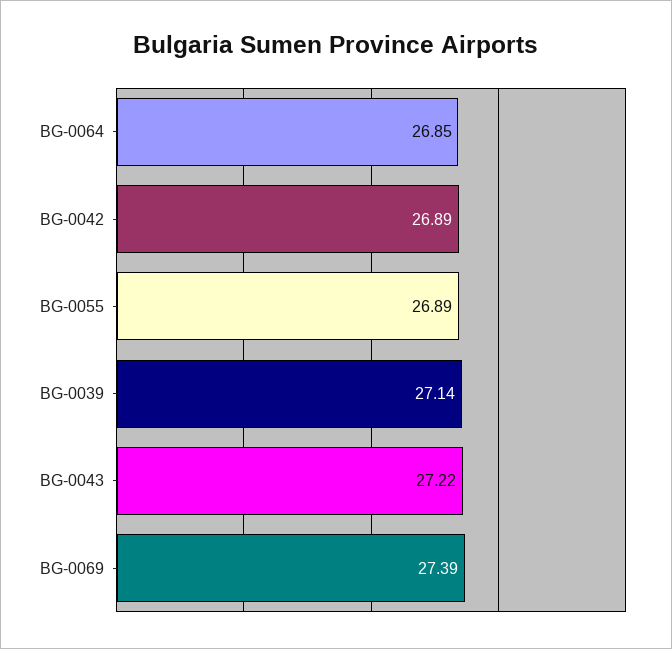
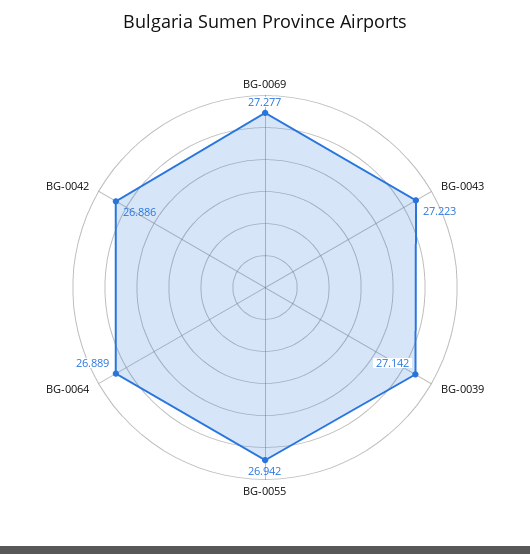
  {
-   "BG-0064": 26.85,
+   "BG-0064": 26.889,
    "BG-0042": 26.886,
-   "BG-0055": 26.89,
+   "BG-0055": 26.942,
    "BG-0039": 27.142,
    "BG-0043": 27.223,
-   "BG-0069": 27.39
+   "BG-0069": 27.277
  }

